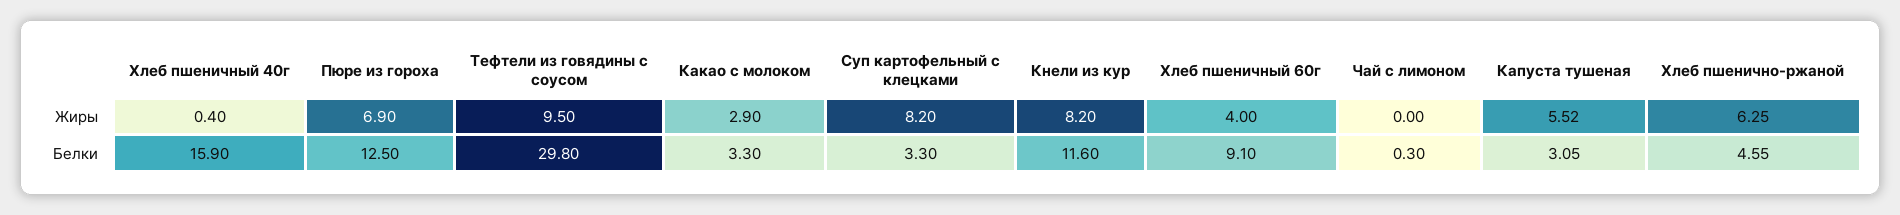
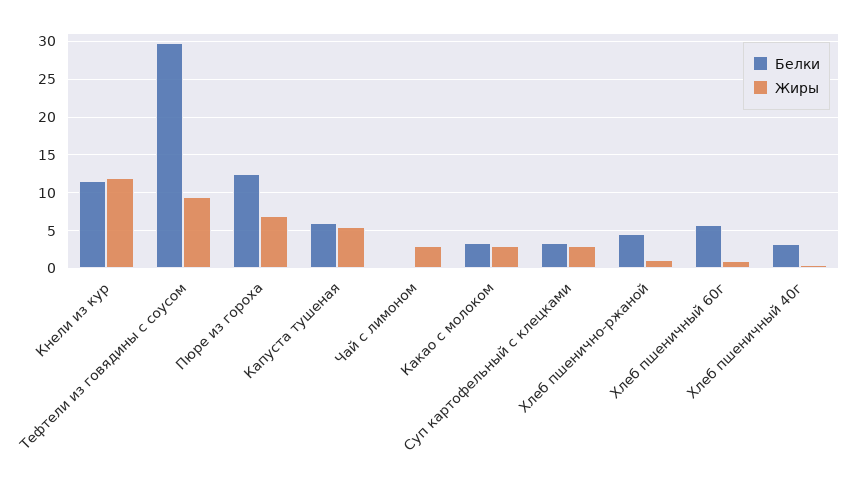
  {
    "Жиры": {
      "Хлеб пшеничный 40г": 0.4,
      "Пюре из гороха": 6.9,
      "Тефтели из говядины с соусом": 9.5,
      "Какао с молоком": 2.9,
-     "Суп картофельный с клецками": 8.2,
+     "Суп картофельный с клецками": 3,
-     "Кнели из кур": 8.2,
+     "Кнели из кур": 12,
-     "Хлеб пшеничный 60г": 4,
+     "Хлеб пшеничный 60г": 1,
-     "Чай с лимоном": 0,
+     "Чай с лимоном": 3,
      "Капуста тушеная": 5.52,
-     "Хлеб пшенично-ржаной": 6.25
+     "Хлеб пшенично-ржаной": 1
    },
    "Белки": {
-     "Хлеб пшеничный 40г": 15.9,
+     "Хлеб пшеничный 40г": 3,
      "Пюре из гороха": 12.5,
      "Тефтели из говядины с соусом": 29.8,
      "Какао с молоком": 3.3,
      "Суп картофельный с клецками": 3.3,
      "Кнели из кур": 11.6,
-     "Хлеб пшеничный 60г": 9.1,
+     "Хлеб пшеничный 60г": 6,
      "Чай с лимоном": 0.3,
-     "Капуста тушеная": 3.05,
+     "Капуста тушеная": 6,
      "Хлеб пшенично-ржаной": 4.55
    }
  }

